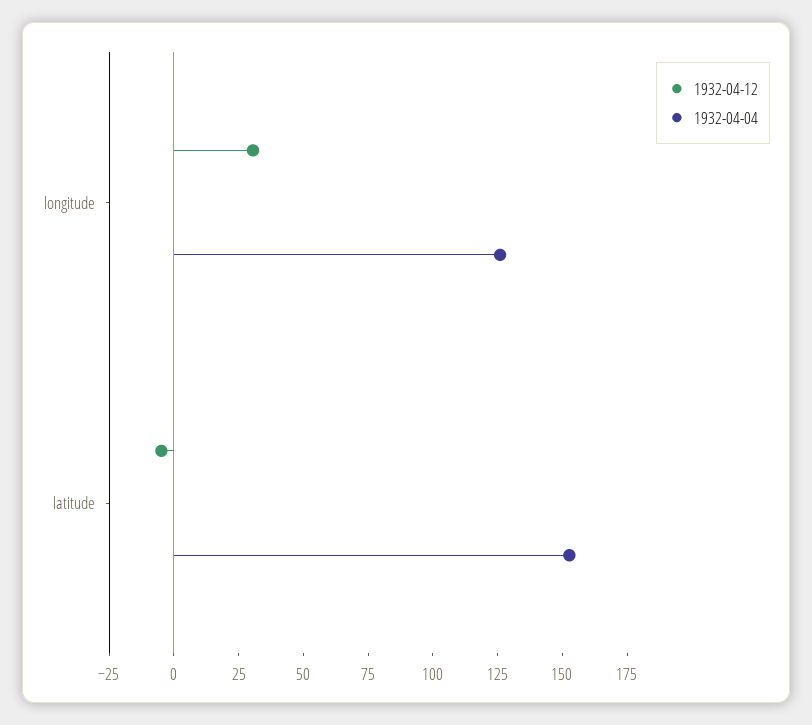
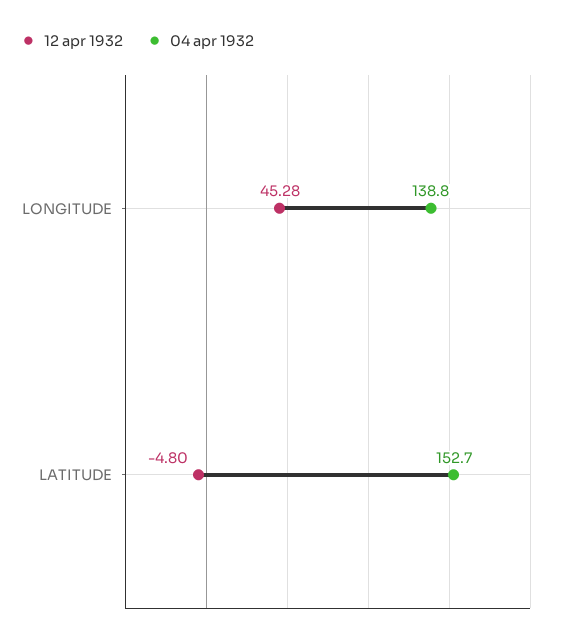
  {
    "1932-04-12": {
-     "longitude": 30,
+     "longitude": 45.28,
      "latitude": -4.8
    },
    "1932-04-04": {
-     "longitude": 125,
+     "longitude": 138.8,
      "latitude": 152.7
    }
  }

